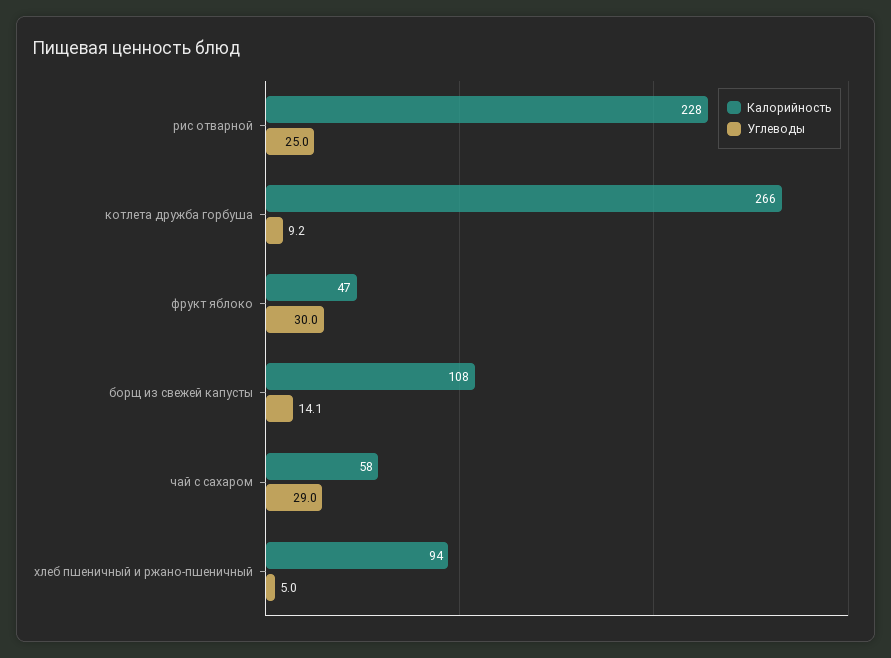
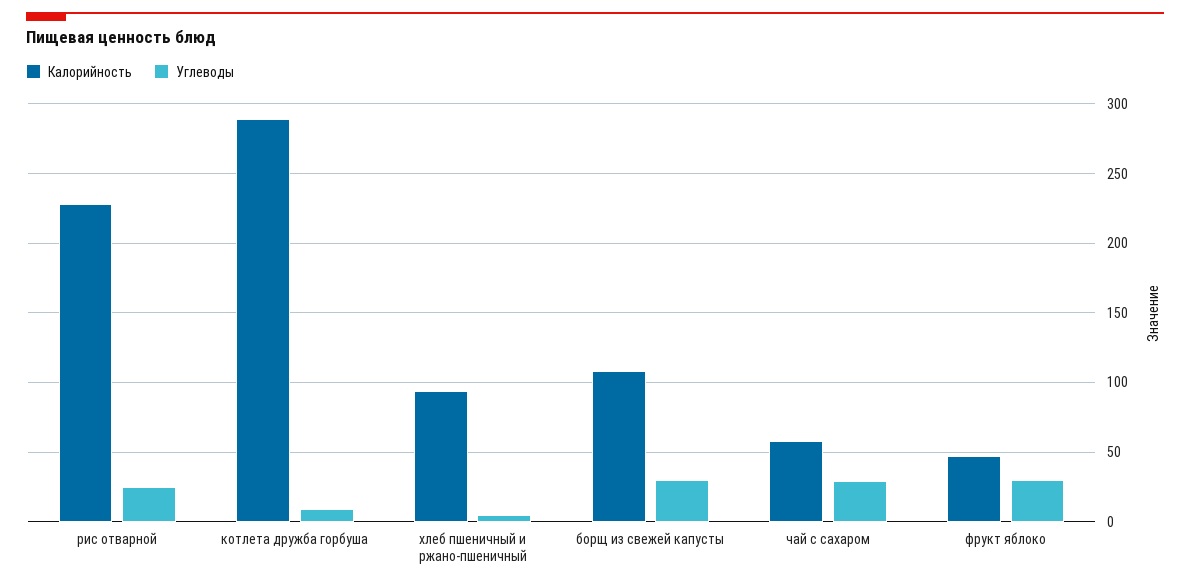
  {
    "Калорийность": {
      "рис отварной": 228,
-     "котлета дружба горбуша": 266,
+     "котлета дружба горбуша": 290,
      "фрукт яблоко": 47,
      "борщ из свежей капусты": 108,
      "чай с сахаром": 58,
      "хлеб пшеничный и ржано-пшеничный": 94
    },
    "Углеводы": {
      "рис отварной": 25,
      "котлета дружба горбуша": 9.2,
      "фрукт яблоко": 30,
-     "борщ из свежей капусты": 14.1,
+     "борщ из свежей капусты": 30,
      "чай с сахаром": 29,
      "хлеб пшеничный и ржано-пшеничный": 5
    }
  }

